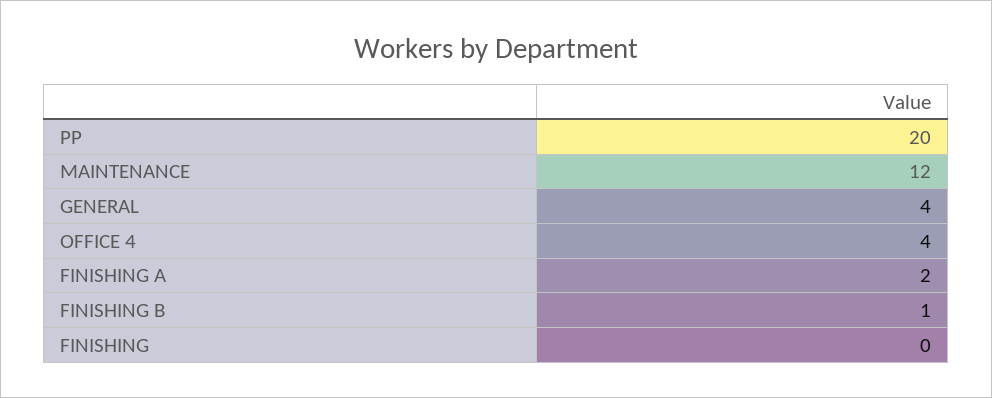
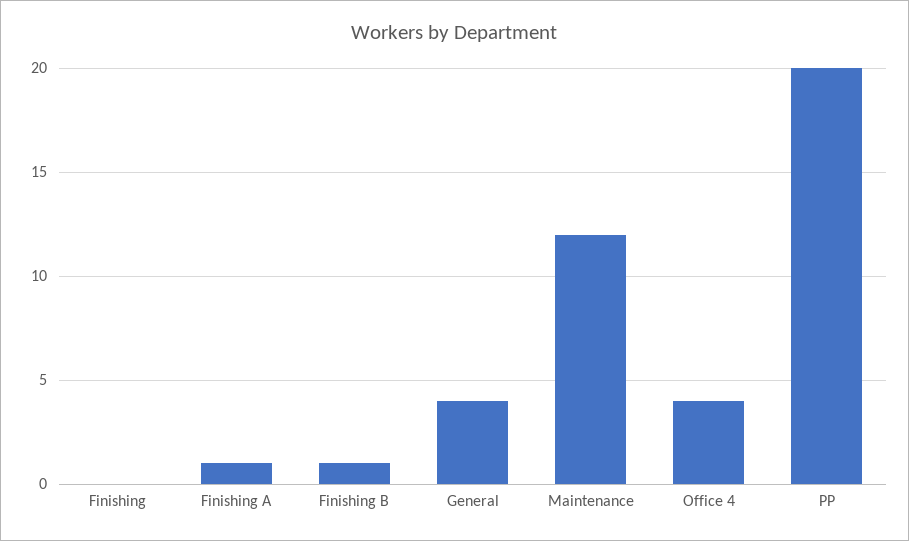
  {
    "PP": 20,
    "MAINTENANCE": 12,
    "GENERAL": 4,
    "OFFICE 4": 4,
-   "FINISHING A": 2,
+   "FINISHING A": 1,
    "FINISHING B": 1,
    "FINISHING": 0
  }

